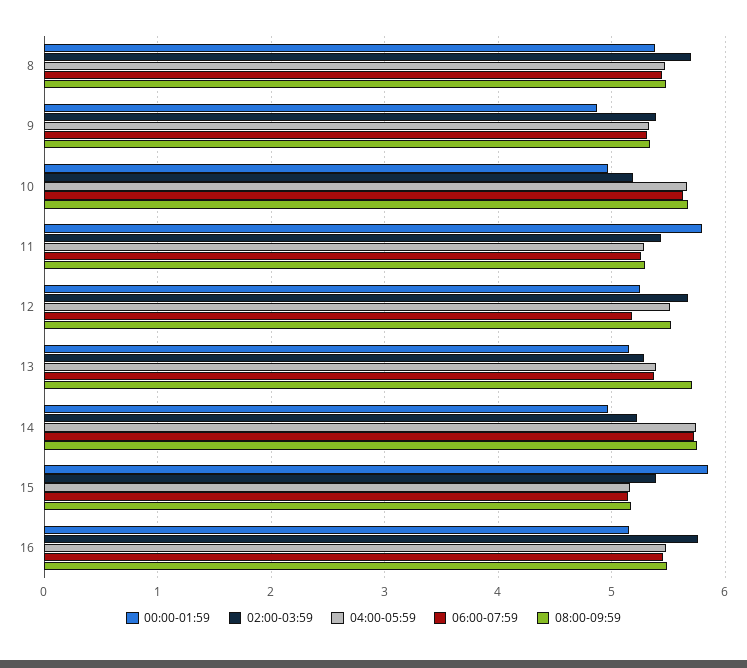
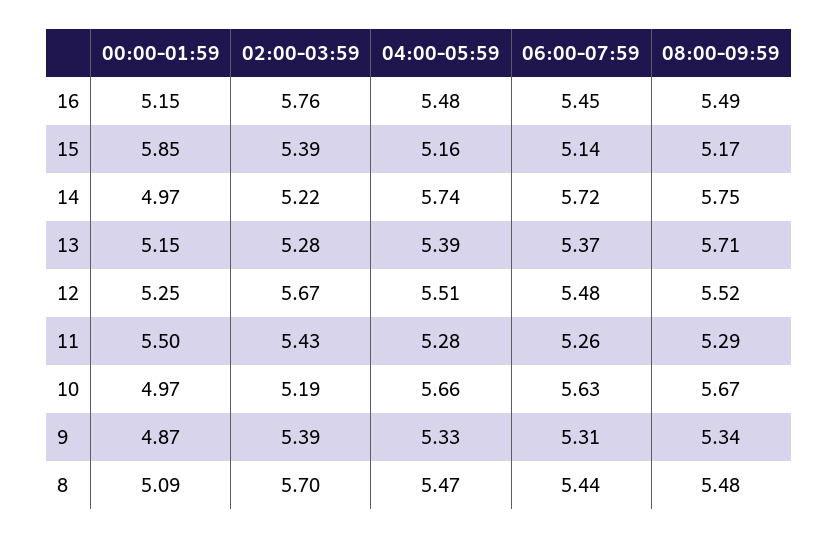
  {
    "00:00-01:59": {
-     "8": 5.4,
+     "8": 5.09,
      "9": 4.87,
      "10": 4.97,
-     "11": 5.8,
+     "11": 5.5,
      "12": 5.25,
      "13": 5.15,
      "14": 4.97,
      "15": 5.85,
      "16": 5.15
    },
    "02:00-03:59": {
      "8": 5.7,
      "9": 5.39,
      "10": 5.19,
      "11": 5.43,
      "12": 5.67,
      "13": 5.28,
      "14": 5.22,
      "15": 5.39,
      "16": 5.76
    },
    "04:00-05:59": {
      "8": 5.47,
      "9": 5.33,
      "10": 5.66,
      "11": 5.28,
      "12": 5.51,
      "13": 5.39,
      "14": 5.74,
      "15": 5.16,
      "16": 5.48
    },
    "06:00-07:59": {
      "8": 5.44,
      "9": 5.31,
      "10": 5.63,
      "11": 5.26,
-     "12": 5.2,
+     "12": 5.48,
      "13": 5.37,
      "14": 5.72,
      "15": 5.14,
      "16": 5.45
    },
    "08:00-09:59": {
      "8": 5.48,
      "9": 5.34,
      "10": 5.67,
      "11": 5.29,
      "12": 5.52,
      "13": 5.71,
      "14": 5.75,
      "15": 5.17,
      "16": 5.49
    }
  }

